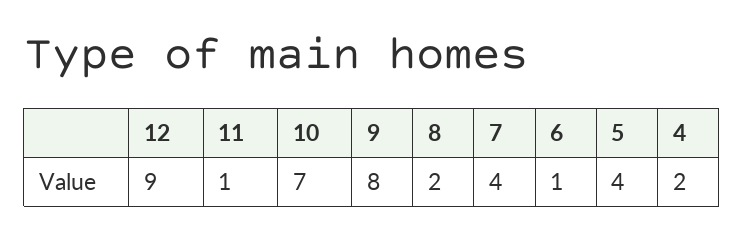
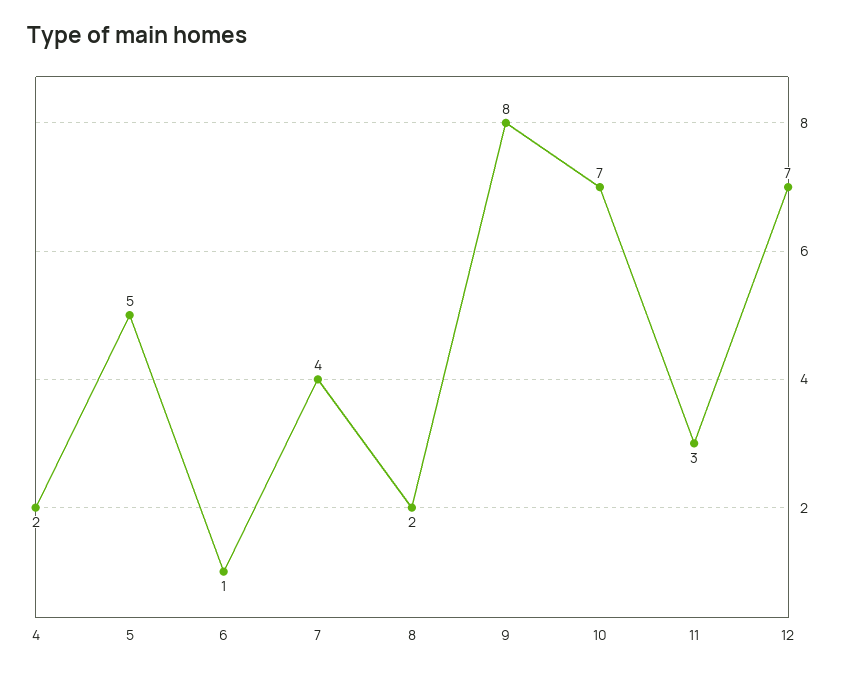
  {
-   "12": 9,
+   "12": 7,
-   "11": 1,
+   "11": 3,
    "10": 7,
    "9": 8,
    "8": 2,
    "7": 4,
    "6": 1,
-   "5": 4,
+   "5": 5,
    "4": 2
  }

